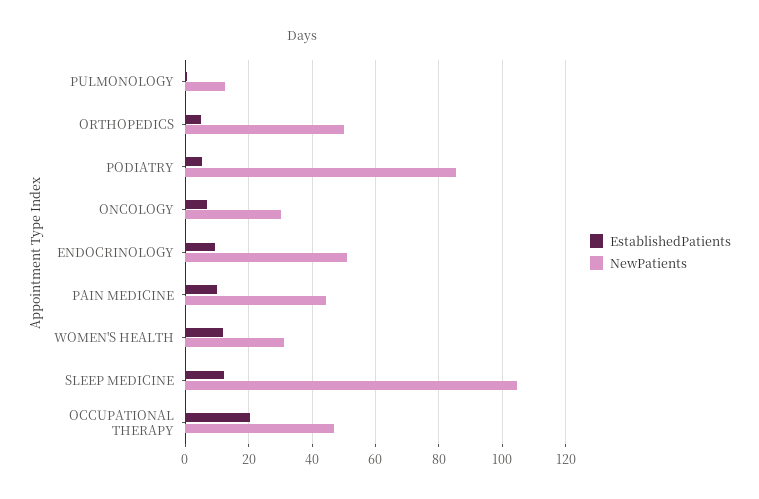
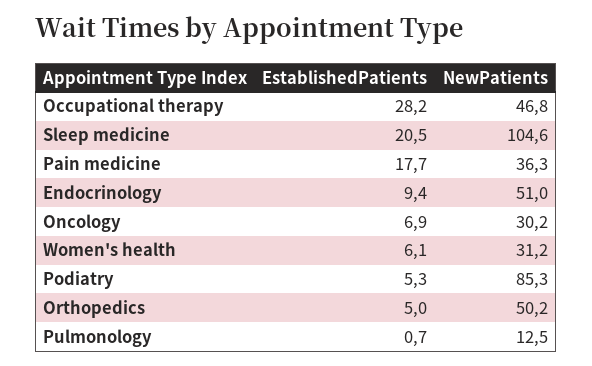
  {
    "EstablishedPatients": {
      "PULMONOLOGY": 0.7,
      "ORTHOPEDICS": 5,
      "PODIATRY": 5.3,
      "ONCOLOGY": 6.9,
      "ENDOCRINOLOGY": 9.4,
-     "PAIN MEDICINE": 10,
+     "PAIN MEDICINE": 17.7,
-     "WOMEN'S HEALTH": 12,
+     "WOMEN'S HEALTH": 6.1,
-     "SLEEP MEDICINE": 12,
+     "SLEEP MEDICINE": 20.5,
-     "OCCUPATIONAL THERAPY": 20
+     "OCCUPATIONAL THERAPY": 28.2
    },
    "NewPatients": {
      "PULMONOLOGY": 12.5,
      "ORTHOPEDICS": 50.2,
      "PODIATRY": 85.3,
      "ONCOLOGY": 30.2,
      "ENDOCRINOLOGY": 51,
-     "PAIN MEDICINE": 44,
+     "PAIN MEDICINE": 36.3,
      "WOMEN'S HEALTH": 31.2,
      "SLEEP MEDICINE": 104.6,
      "OCCUPATIONAL THERAPY": 46.8
    }
  }

